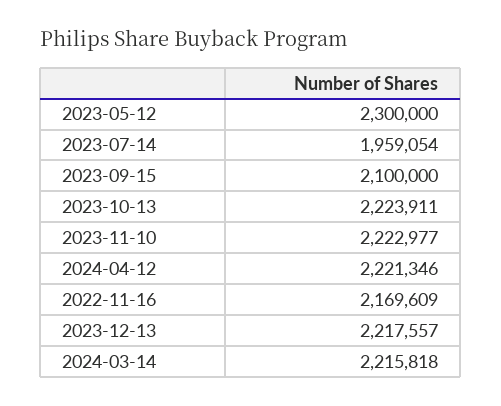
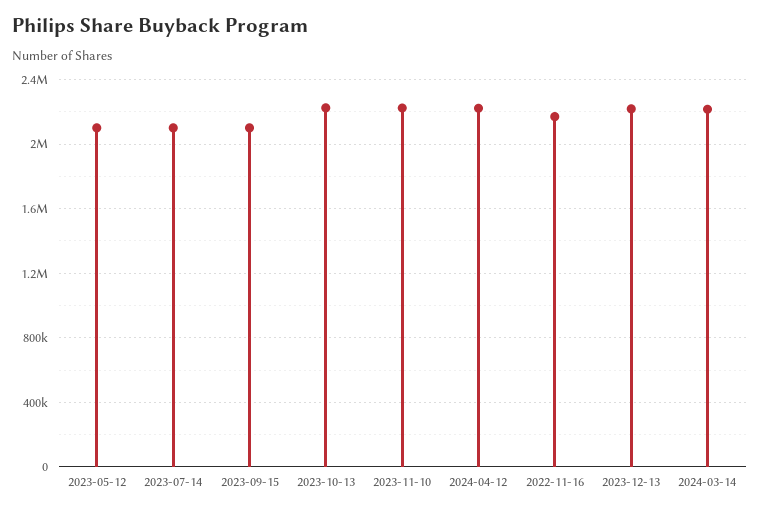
  {
-   "2023-05-12": 2300000,
+   "2023-05-12": 2100000,
-   "2023-07-14": 1959054,
+   "2023-07-14": 2100000,
    "2023-09-15": 2100000,
    "2023-10-13": 2223911,
    "2023-11-10": 2222977,
    "2024-04-12": 2221346,
    "2022-11-16": 2169609,
    "2023-12-13": 2217557,
    "2024-03-14": 2215818
  }

